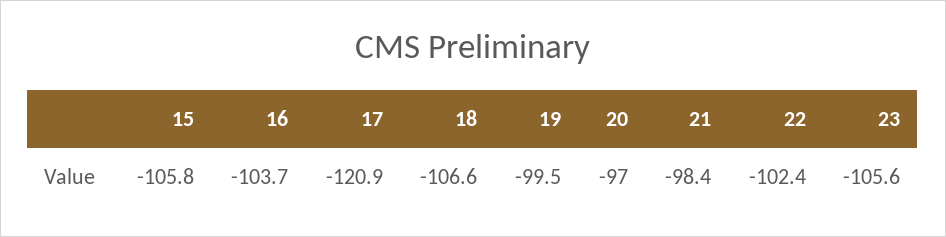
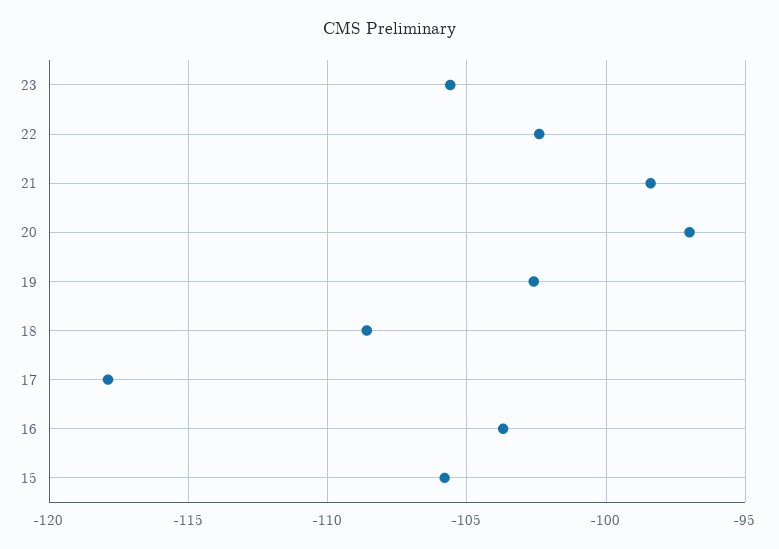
  {
    "15": -105.8,
    "16": -103.7,
-   "17": -120.9,
+   "17": -118,
-   "18": -106.6,
+   "18": -108.5,
-   "19": -99.5,
+   "19": -102.5,
    "20": -97,
    "21": -98.4,
    "22": -102.4,
    "23": -105.6
  }

